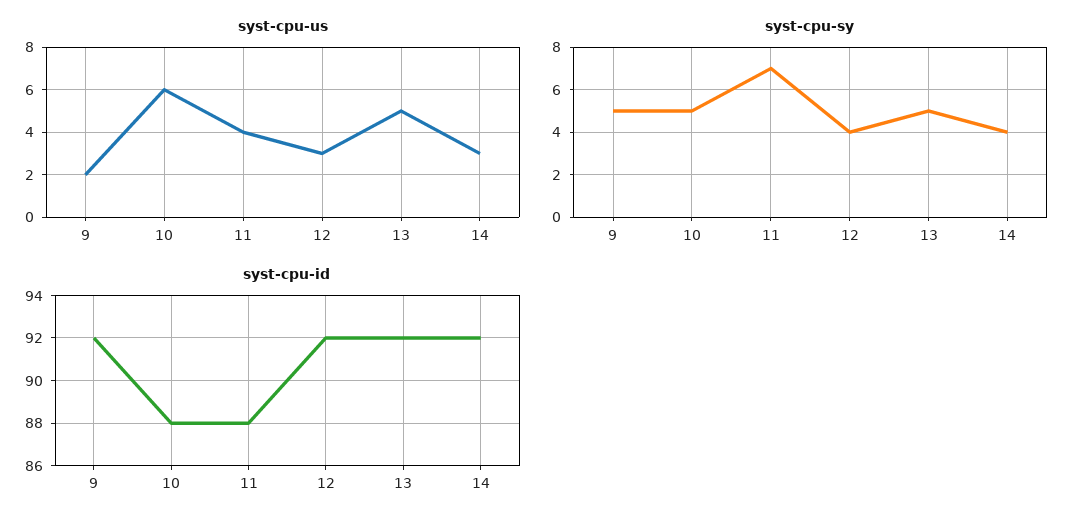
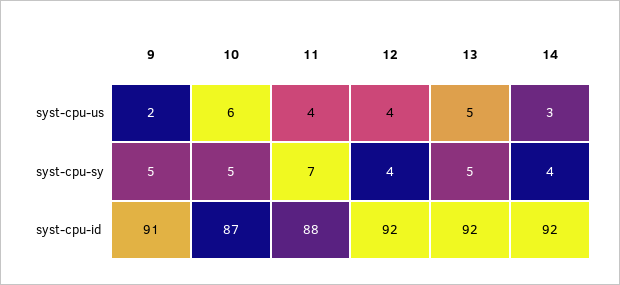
  {
    "syst-cpu-us": {
      "9": 2,
      "10": 6,
      "11": 4,
-     "12": 3,
+     "12": 4,
      "13": 5,
      "14": 3
    },
    "syst-cpu-sy": {
      "9": 5,
      "10": 5,
      "11": 7,
      "12": 4,
      "13": 5,
      "14": 4
    },
    "syst-cpu-id": {
-     "9": 92,
+     "9": 91,
-     "10": 88,
+     "10": 87,
      "11": 88,
      "12": 92,
      "13": 92,
      "14": 92
    }
  }

